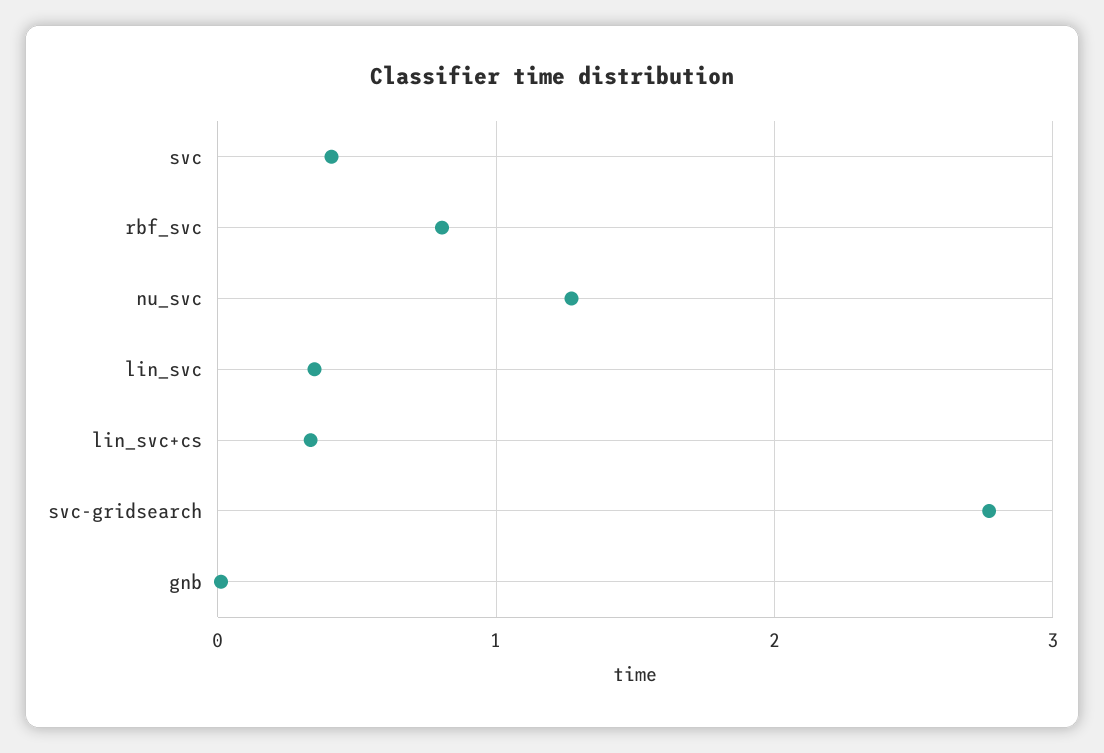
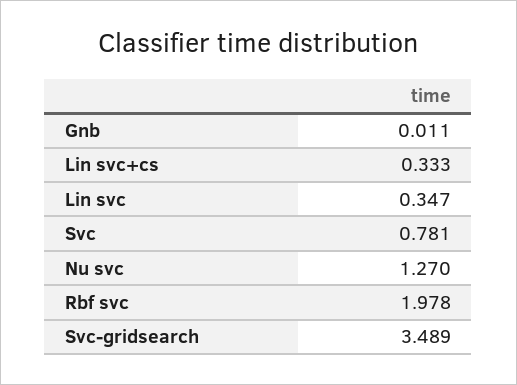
  {
-   "svc": 0.4,
+   "svc": 0.781,
-   "rbf_svc": 0.8,
+   "rbf_svc": 1.978,
    "nu_svc": 1.27,
    "lin_svc": 0.347,
    "lin_svc+cs": 0.333,
-   "svc-gridsearch": 2.8,
+   "svc-gridsearch": 3.489,
    "gnb": 0.011
  }

